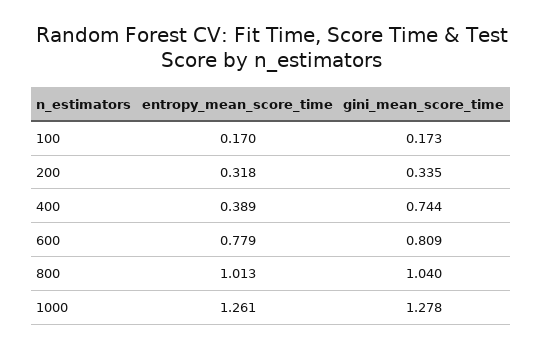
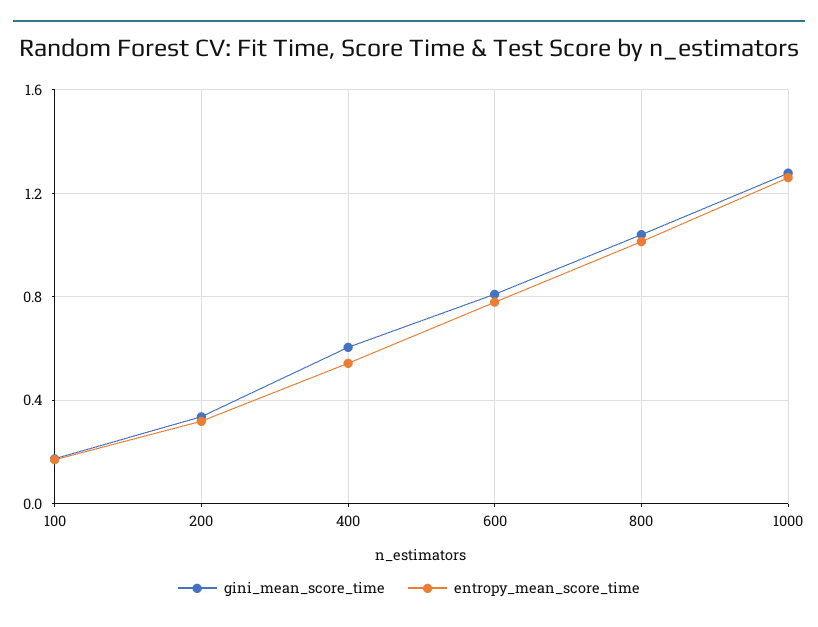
  {
    "entropy_mean_score_time": {
      "100": 0.17,
      "200": 0.318,
-     "400": 0.389,
+     "400": 0.55,
      "600": 0.779,
      "800": 1.013,
      "1000": 1.261
    },
    "gini_mean_score_time": {
      "100": 0.173,
      "200": 0.335,
-     "400": 0.744,
+     "400": 0.6,
      "600": 0.809,
      "800": 1.04,
      "1000": 1.278
    }
  }

